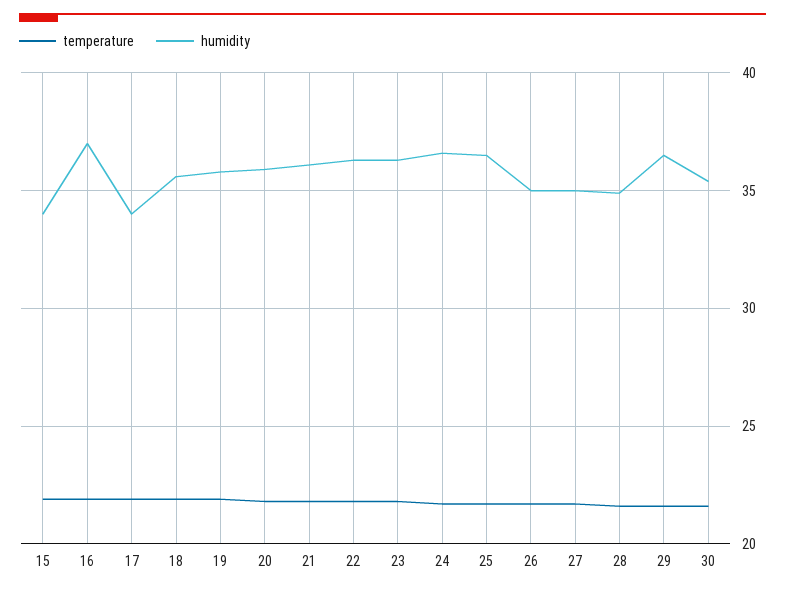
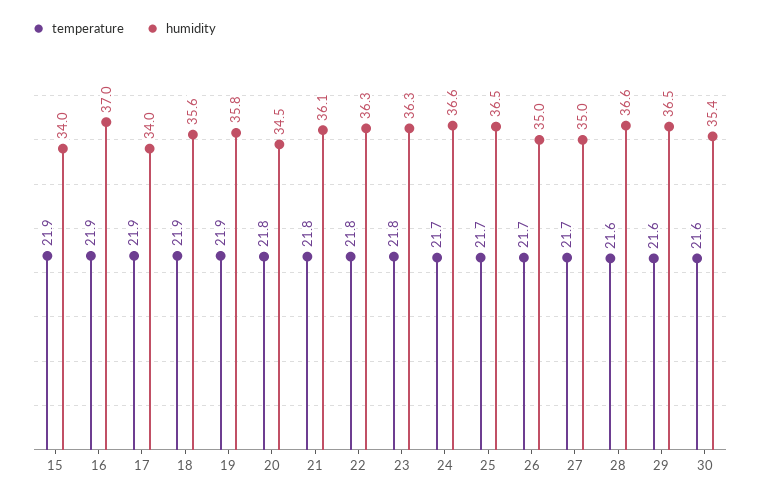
  {
    "temperature": {
      "15": 21.9,
      "16": 21.9,
      "17": 21.9,
      "18": 21.9,
      "19": 21.9,
      "20": 21.8,
      "21": 21.8,
      "22": 21.8,
      "23": 21.8,
      "24": 21.7,
      "25": 21.7,
      "26": 21.7,
      "27": 21.7,
      "28": 21.6,
      "29": 21.6,
      "30": 21.6
    },
    "humidity": {
      "15": 34,
      "16": 37,
      "17": 34,
      "18": 35.6,
      "19": 35.8,
-     "20": 36,
+     "20": 34.5,
      "21": 36.1,
      "22": 36.3,
      "23": 36.3,
      "24": 36.6,
      "25": 36.5,
      "26": 35,
      "27": 35,
-     "28": 35,
+     "28": 36.6,
      "29": 36.5,
      "30": 35.4
    }
  }

